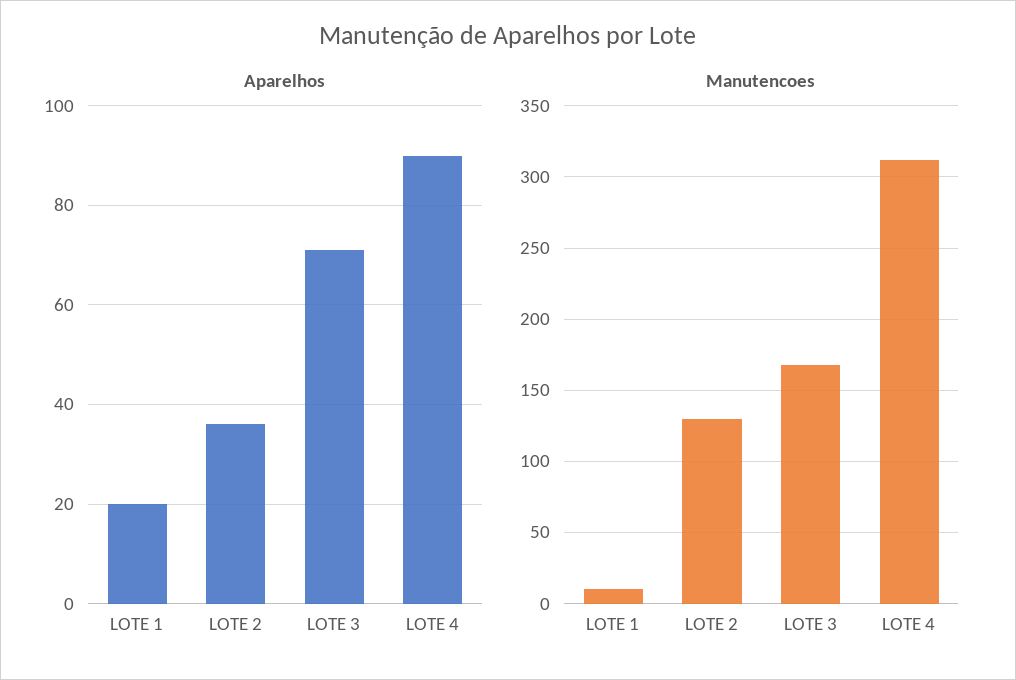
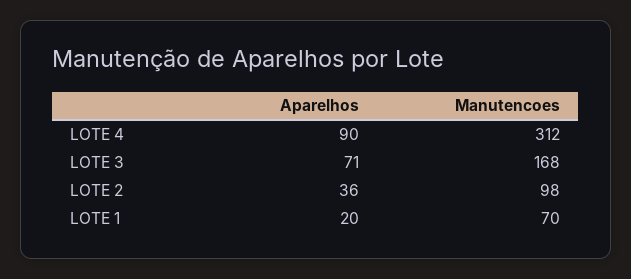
  {
    "Aparelhos": {
      "LOTE 1": 20,
      "LOTE 2": 36,
      "LOTE 3": 71,
      "LOTE 4": 90
    },
    "Manutencoes": {
-     "LOTE 1": 10,
+     "LOTE 1": 70,
-     "LOTE 2": 130,
+     "LOTE 2": 98,
      "LOTE 3": 168,
      "LOTE 4": 312
    }
  }

